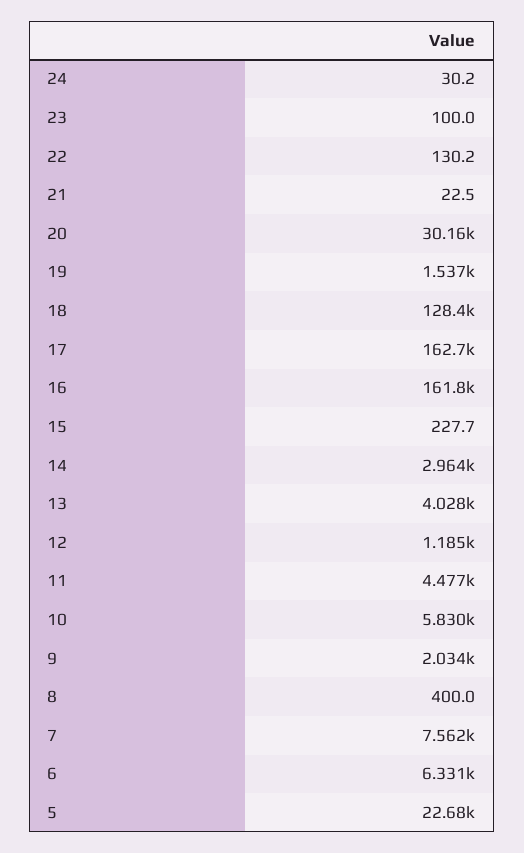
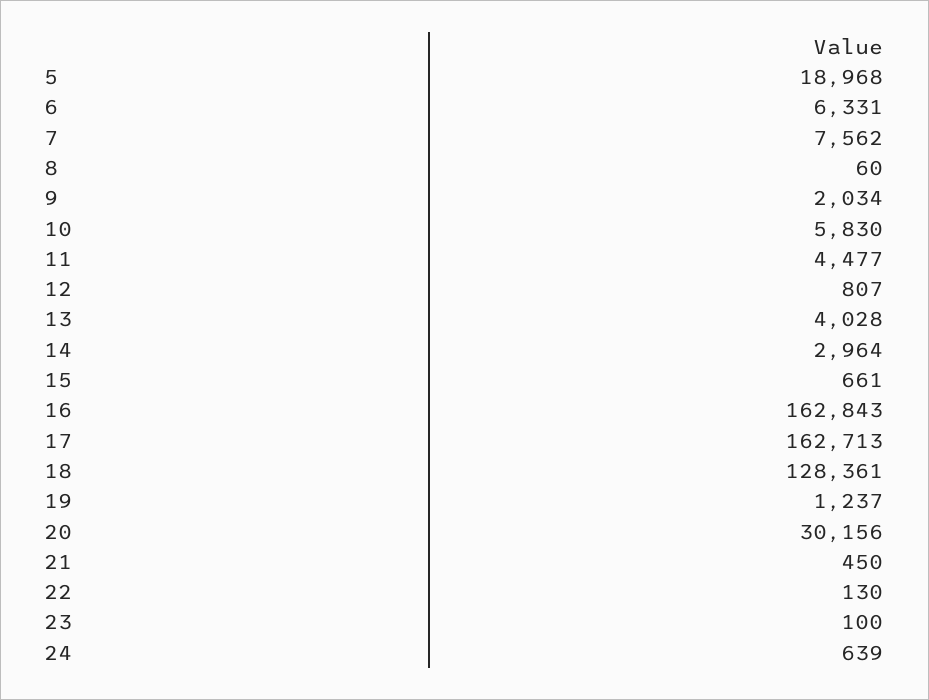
  {
-   "24": 30.2,
+   "24": 639,
    "23": 100,
    "22": 130.2,
-   "21": 22.5,
+   "21": 450,
    "20": 30156,
-   "19": 1537,
+   "19": 1237,
    "18": 128361,
    "17": 162713,
-   "16": 161800,
+   "16": 162843,
-   "15": 227.7,
+   "15": 661,
    "14": 2964,
    "13": 4028,
-   "12": 1185,
+   "12": 807,
    "11": 4477,
    "10": 5830,
    "9": 2034,
-   "8": 400,
+   "8": 60,
    "7": 7562,
    "6": 6331,
-   "5": 22680
+   "5": 18968
  }

